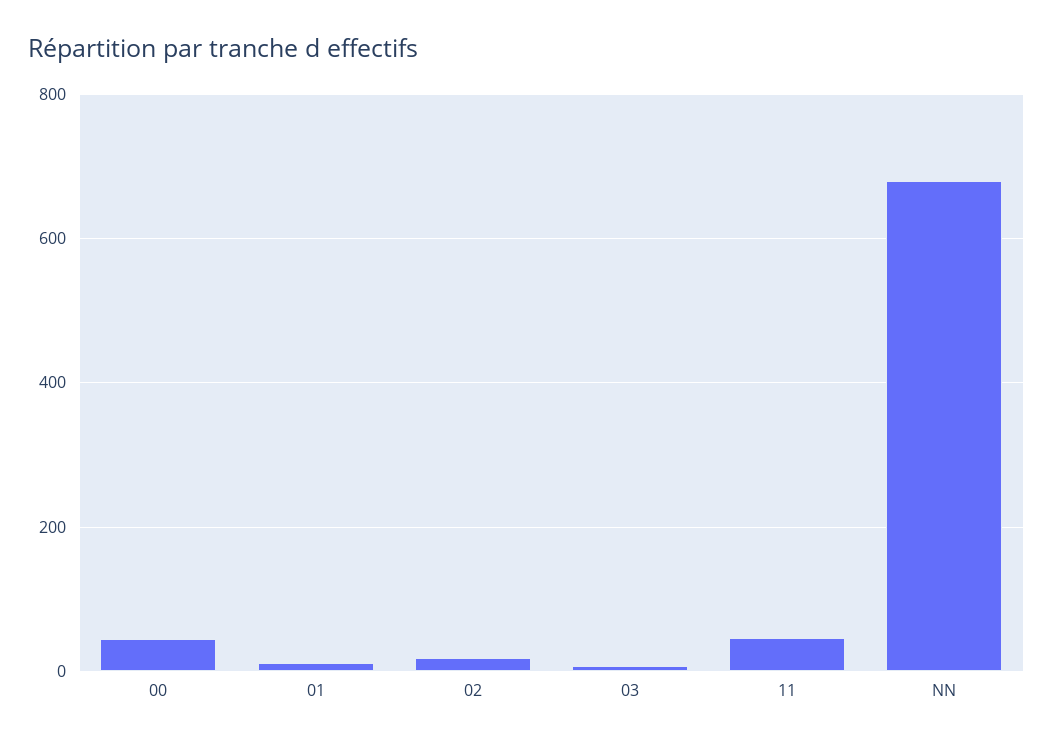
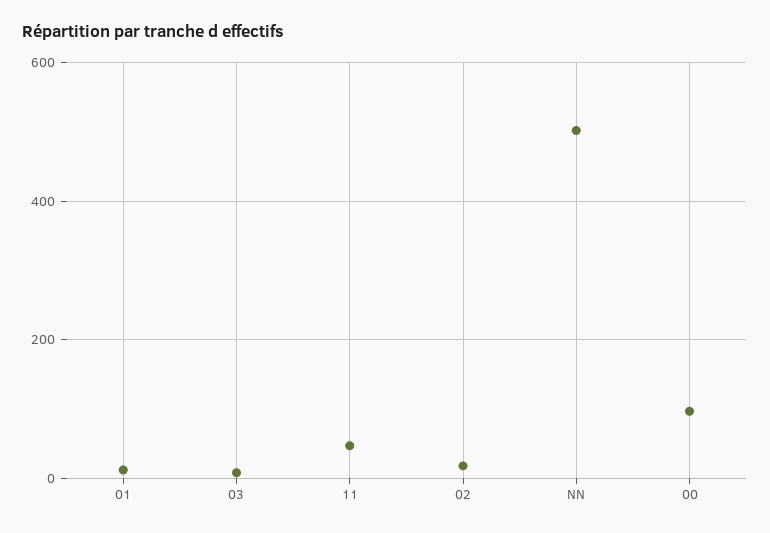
  {
-   "00": 40,
+   "00": 100,
    "01": 20,
    "02": 20,
    "03": 0,
    "11": 40,
-   "NN": 680
+   "NN": 500
  }

